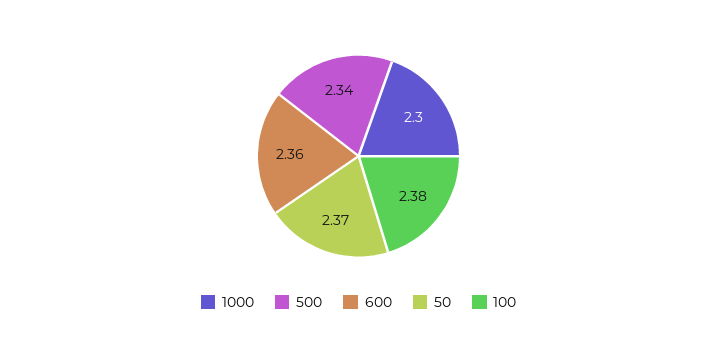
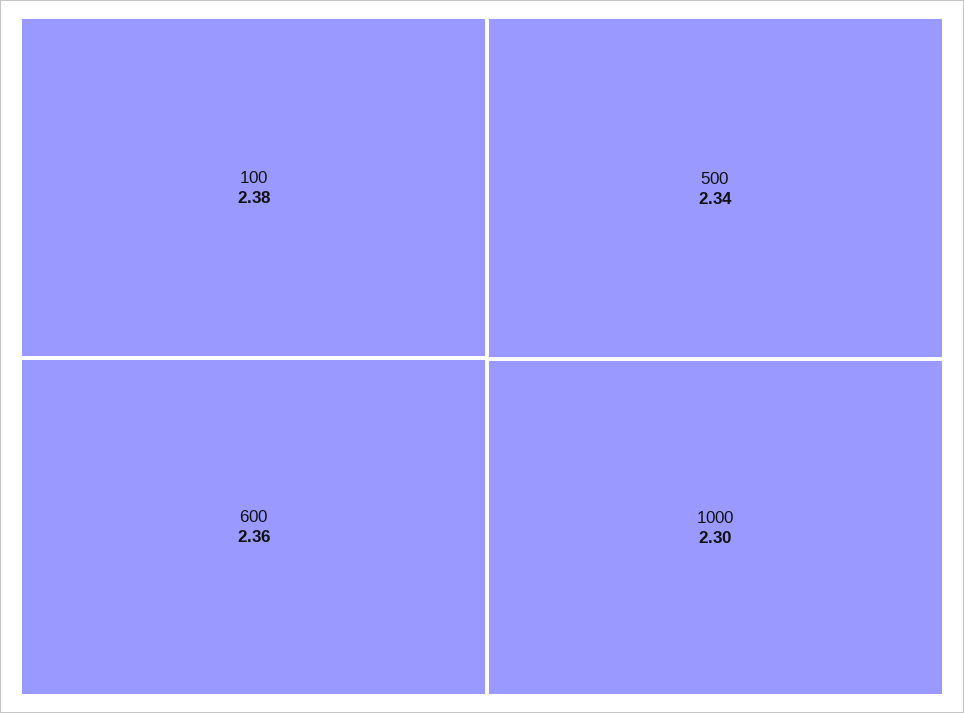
  {
    "1000": 2.3,
    "500": 2.34,
    "600": 2.36,
-   "50": 2.37,
    "100": 2.38
  }

